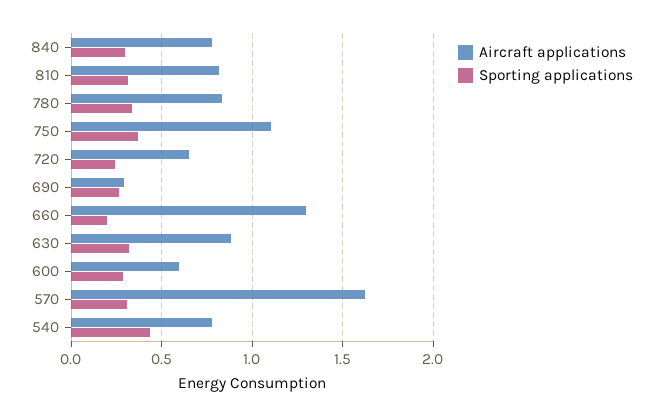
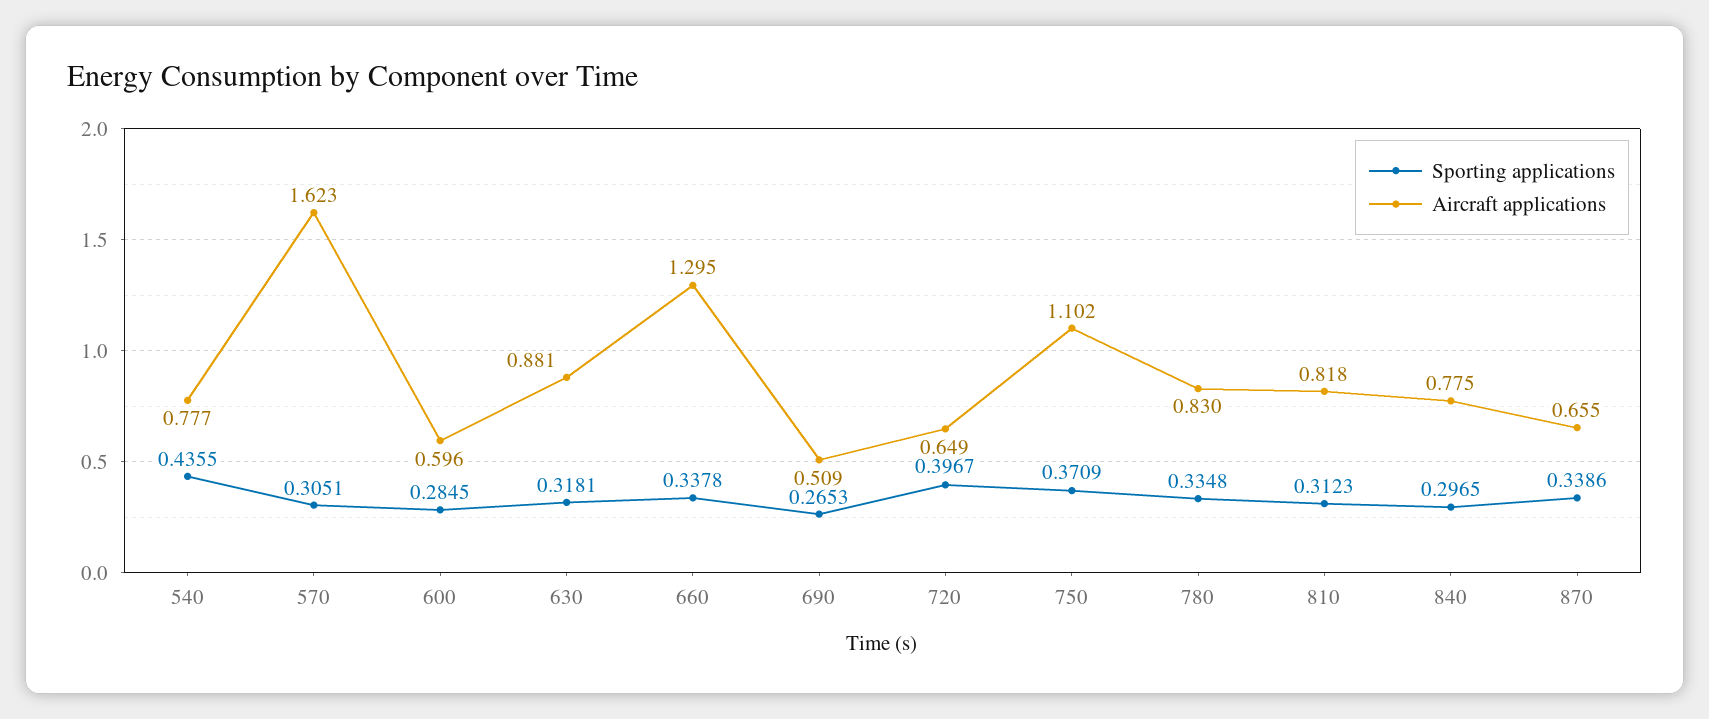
  {
    "Aircraft applications": {
      "840": 0.775,
      "810": 0.818,
      "780": 0.83,
      "750": 1.102,
      "720": 0.649,
-     "690": 0.3,
+     "690": 0.509,
      "660": 1.295,
      "630": 0.881,
      "600": 0.596,
      "570": 1.623,
-     "540": 0.777
+     "540": 0.777,
+     "870": 0.655
    },
    "Sporting applications": {
      "840": 0.2965,
      "810": 0.3123,
      "780": 0.3348,
      "750": 0.3709,
-     "720": 0.25,
+     "720": 0.3967,
      "690": 0.2653,
-     "660": 0.2,
+     "660": 0.3378,
      "630": 0.3181,
      "600": 0.2845,
      "570": 0.3051,
-     "540": 0.4355
+     "540": 0.4355,
+     "870": 0.3386
    }
  }

